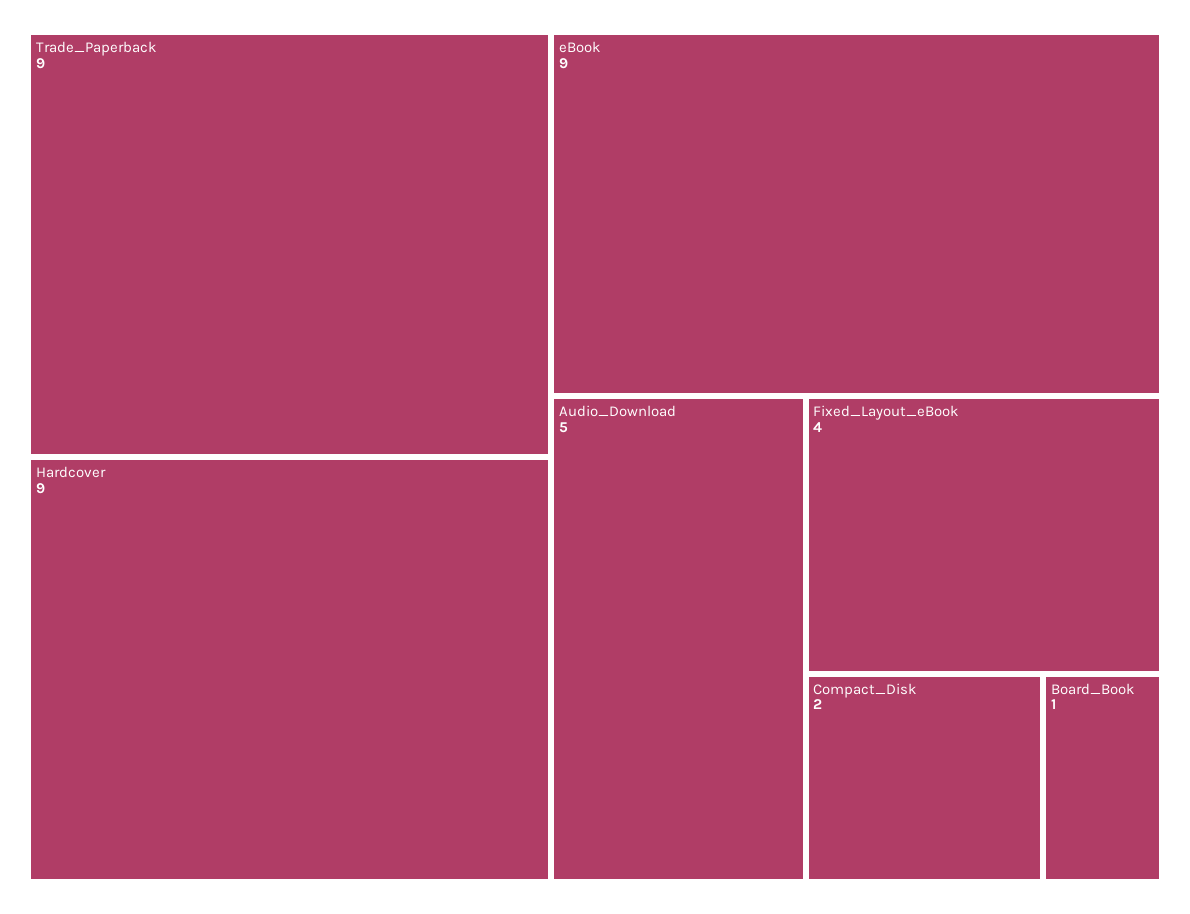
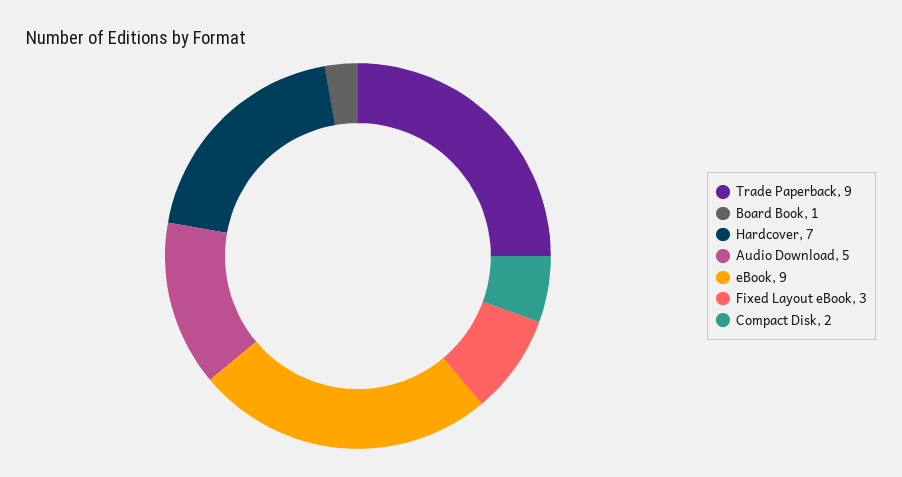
  {
    "Trade_Paperback": 9,
-   "Hardcover": 9,
+   "Hardcover": 7,
    "eBook": 9,
    "Audio_Download": 5,
-   "Fixed_Layout_eBook": 4,
+   "Fixed_Layout_eBook": 3,
    "Compact_Disk": 2,
    "Board_Book": 1
  }

